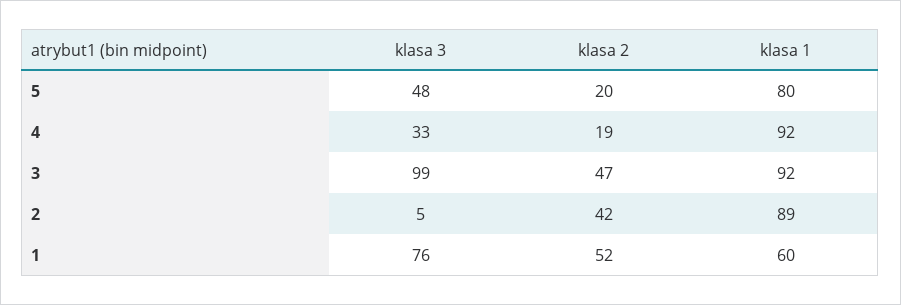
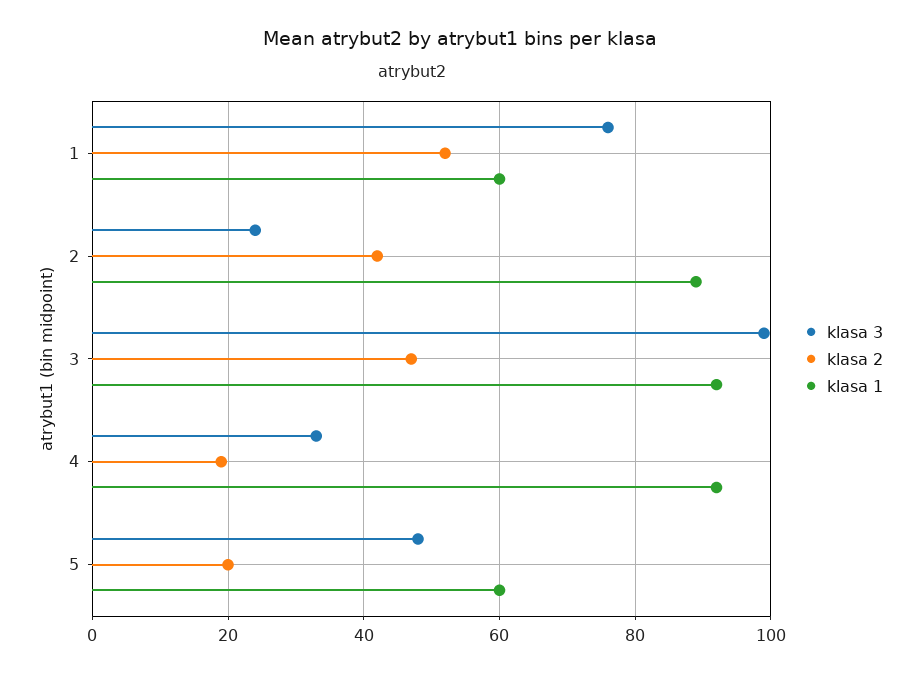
  {
    "klasa 3": {
      "5": 48,
      "4": 33,
      "3": 99,
-     "2": 5,
+     "2": 25,
      "1": 76
    },
    "klasa 2": {
      "5": 20,
      "4": 19,
      "3": 47,
      "2": 42,
      "1": 52
    },
    "klasa 1": {
-     "5": 80,
+     "5": 60,
      "4": 92,
      "3": 92,
      "2": 89,
      "1": 60
    }
  }

